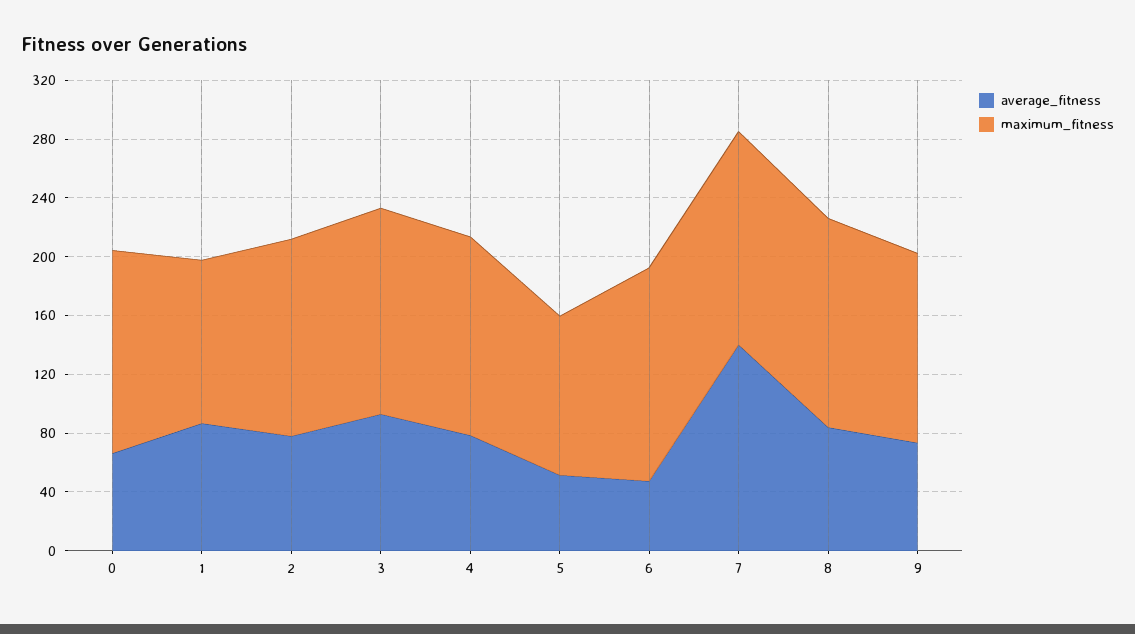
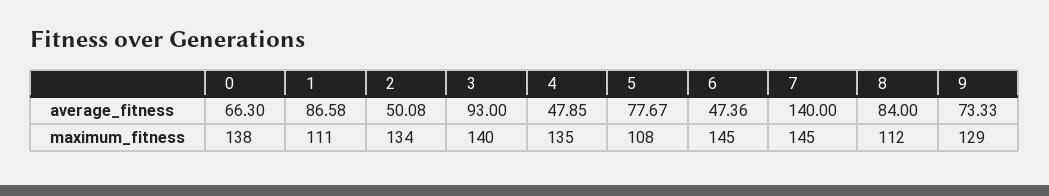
  {
    "average_fitness": {
      "0": 66.3,
      "1": 86.58,
-     "2": 80,
+     "2": 50.08,
      "3": 93,
-     "4": 80,
+     "4": 47.85,
-     "5": 50,
+     "5": 77.67,
      "6": 47.36,
      "7": 140,
      "8": 84,
      "9": 73.33
    },
    "maximum_fitness": {
      "0": 138,
      "1": 111,
      "2": 134,
      "3": 140,
      "4": 135,
      "5": 108,
      "6": 145,
      "7": 145,
-     "8": 140,
+     "8": 112,
      "9": 129
    }
  }

